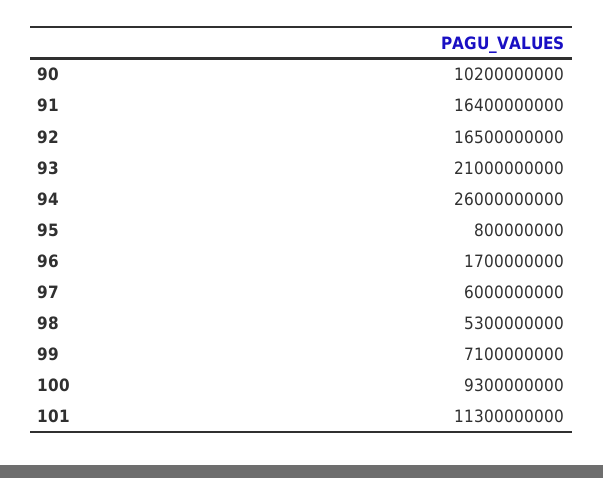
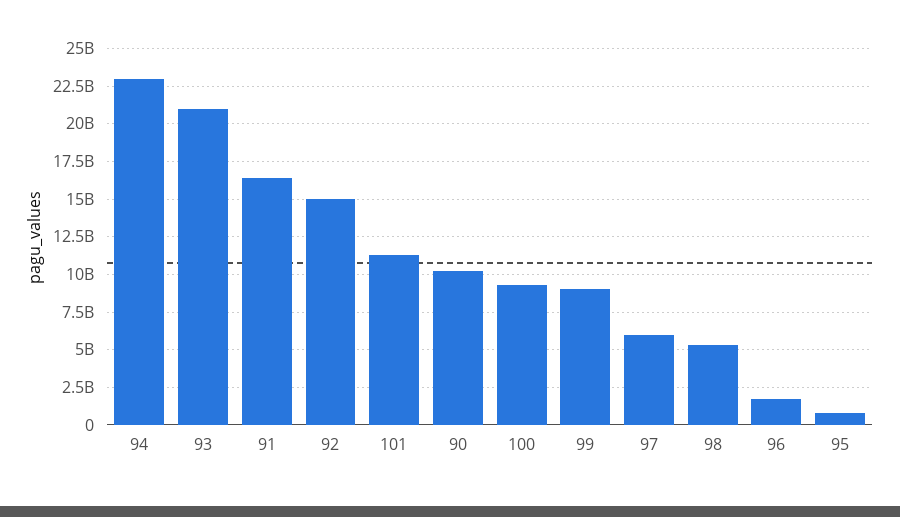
  {
    "90": 10200000000,
    "91": 16400000000,
-   "92": 16500000000,
+   "92": 15000000000,
    "93": 21000000000,
-   "94": 26000000000,
+   "94": 23000000000,
    "95": 800000000,
    "96": 1700000000,
    "97": 6000000000,
    "98": 5300000000,
-   "99": 7100000000,
+   "99": 9000000000,
    "100": 9300000000,
    "101": 11300000000
  }

